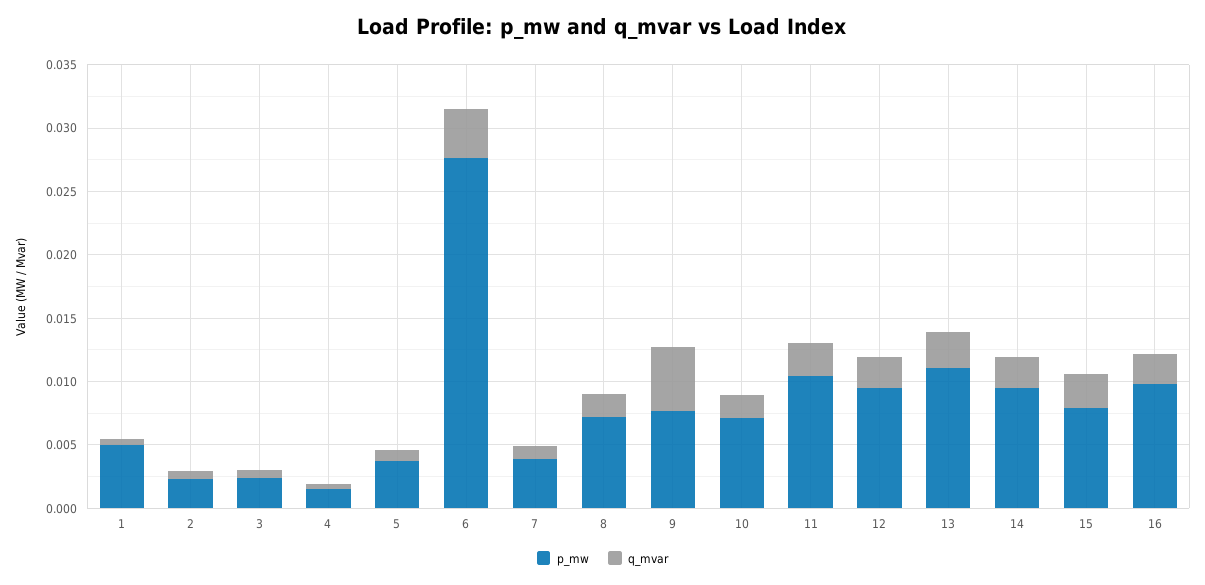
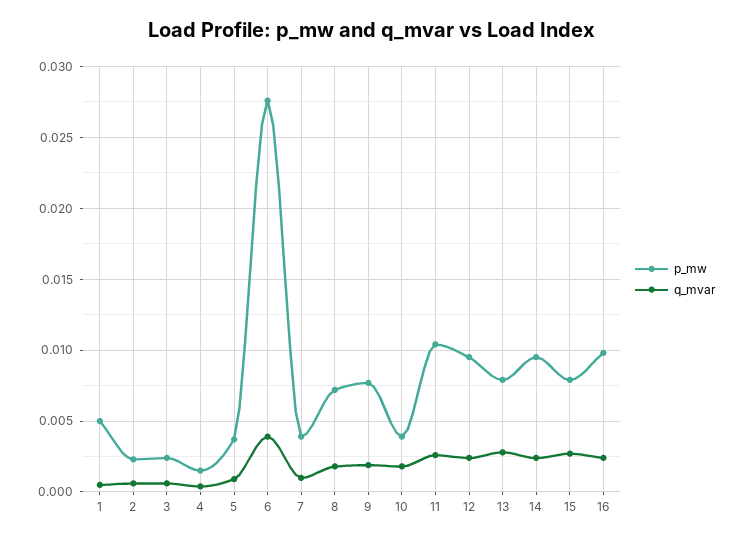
  {
    "p_mw": {
      "1": 0.005,
      "2": 0.0025,
      "3": 0.0025,
      "4": 0.0015,
      "5": 0.0035,
      "6": 0.0275,
      "7": 0.004,
      "8": 0.007,
      "9": 0.0075,
-     "10": 0.007,
+     "10": 0.004,
      "11": 0.0105,
      "12": 0.0095,
-     "13": 0.011,
+     "13": 0.008,
      "14": 0.0095,
      "15": 0.008,
      "16": 0.01
    },
    "q_mvar": {
      "1": 0.0005,
      "2": 0.0005,
      "3": 0.0005,
      "4": 0.0005,
      "5": 0.001,
      "6": 0.004,
      "7": 0.001,
      "8": 0.002,
-     "9": 0.005,
+     "9": 0.002,
      "10": 0.002,
      "11": 0.0025,
      "12": 0.0025,
      "13": 0.003,
      "14": 0.0025,
      "15": 0.0025,
      "16": 0.0025
    }
  }

